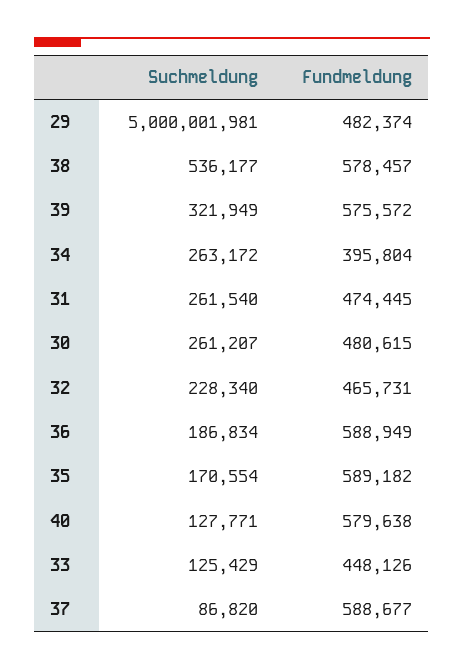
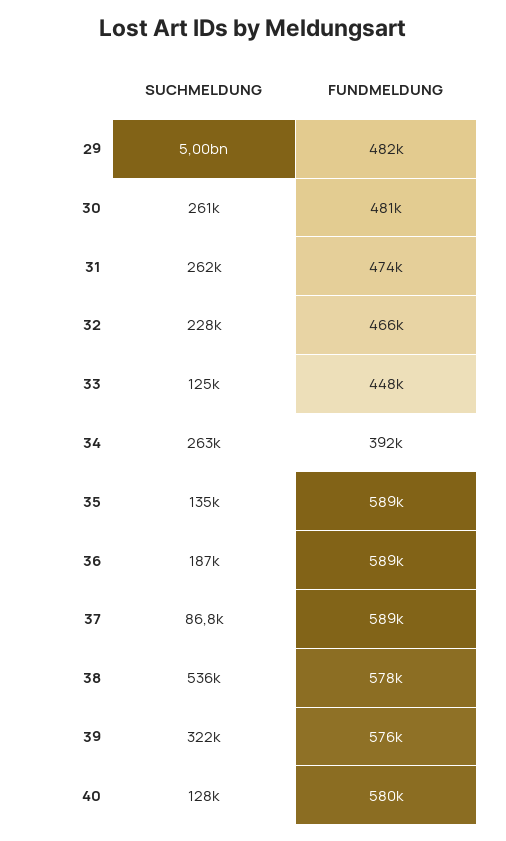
  {
    "Suchmeldung": {
      "29": 5000001981,
      "38": 536177,
      "39": 321949,
      "34": 263172,
      "31": 261540,
      "30": 261207,
      "32": 228340,
      "36": 186834,
-     "35": 170554,
+     "35": 135000,
      "40": 127771,
      "33": 125429,
      "37": 86820
    },
    "Fundmeldung": {
      "29": 482374,
      "38": 578457,
      "39": 575572,
-     "34": 395804,
+     "34": 392000,
      "31": 474445,
      "30": 480615,
      "32": 465731,
      "36": 588949,
      "35": 589182,
      "40": 579638,
      "33": 448126,
      "37": 588677
    }
  }

